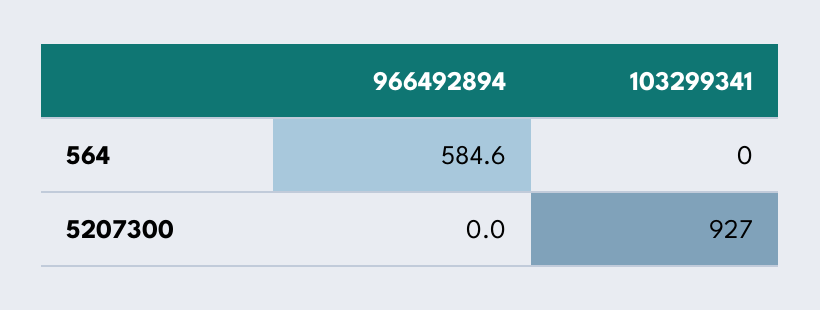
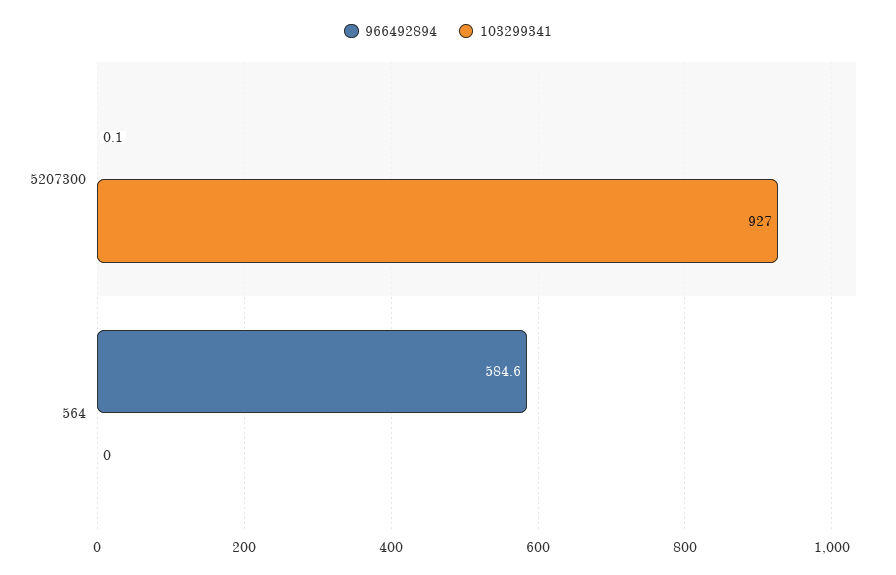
  {
    "966492894": {
      "564": 584.6,
-     "5207300": 0
+     "5207300": 0.1
    },
    "103299341": {
      "564": 0,
      "5207300": 927
    }
  }

